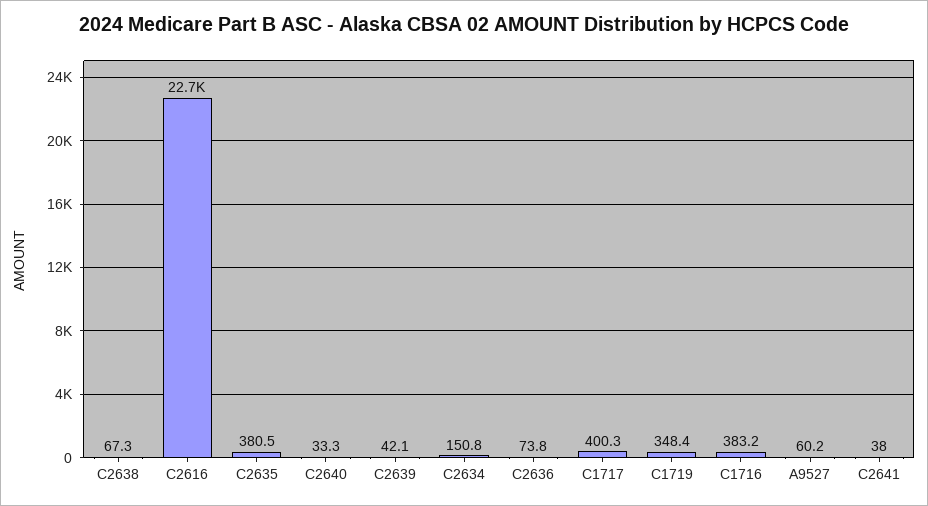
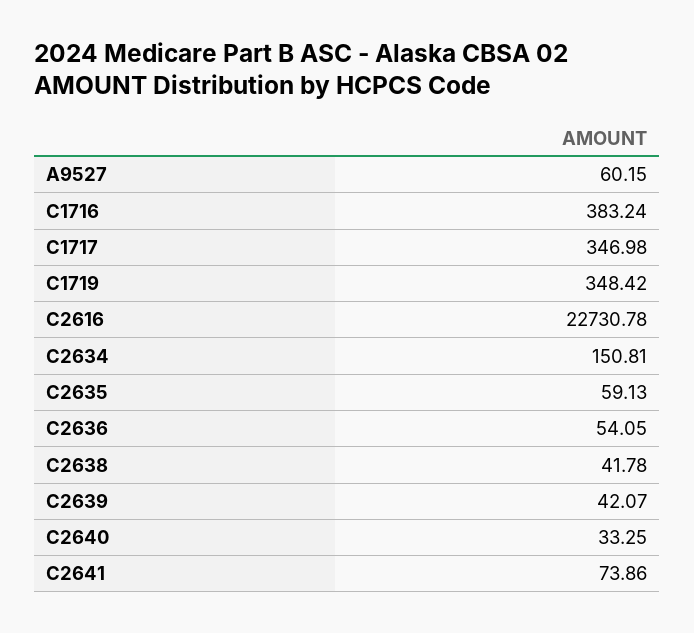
  {
-   "C2638": 67.3,
+   "C2638": 41.78,
    "C2616": 22730.78,
-   "C2635": 380.5,
+   "C2635": 59.13,
    "C2640": 33.25,
    "C2639": 42.07,
    "C2634": 150.81,
-   "C2636": 73.8,
+   "C2636": 54.05,
-   "C1717": 400.3,
+   "C1717": 346.98,
    "C1719": 348.42,
    "C1716": 383.24,
    "A9527": 60.15,
-   "C2641": 38
+   "C2641": 73.86
  }

